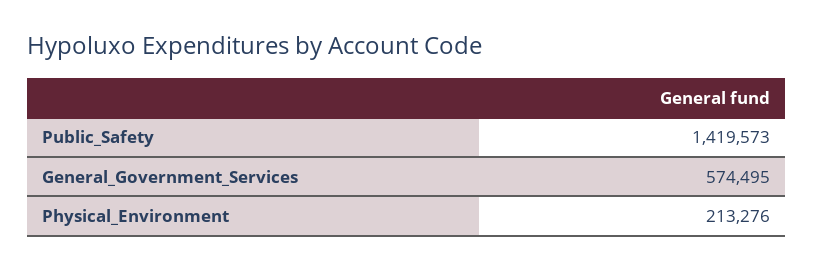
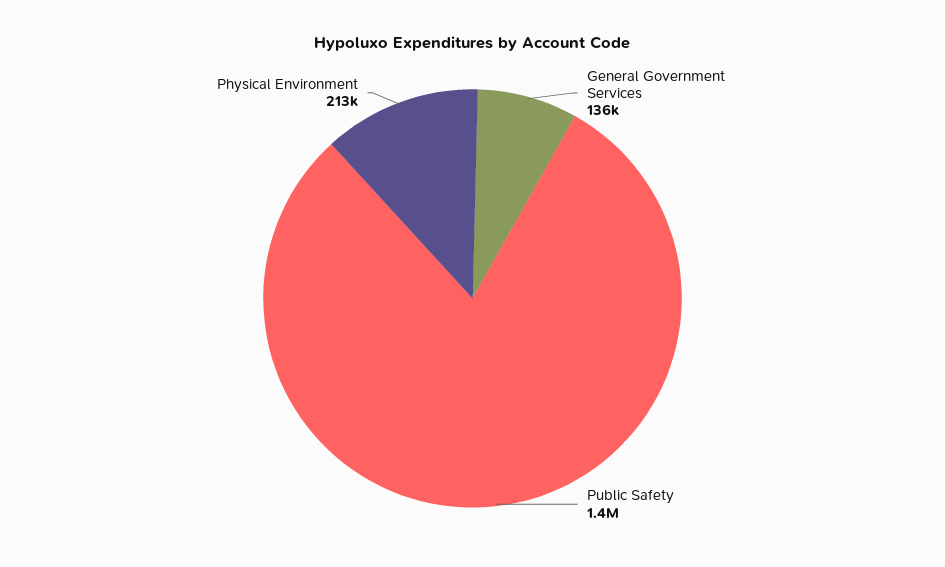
  {
    "Public_Safety": 1419573,
-   "General_Government_Services": 574495,
+   "General_Government_Services": 136000,
    "Physical_Environment": 213276
  }

